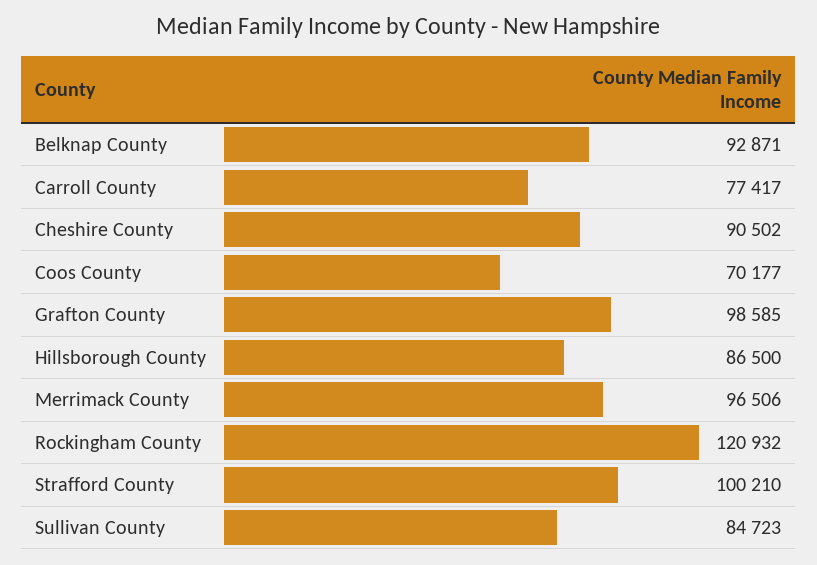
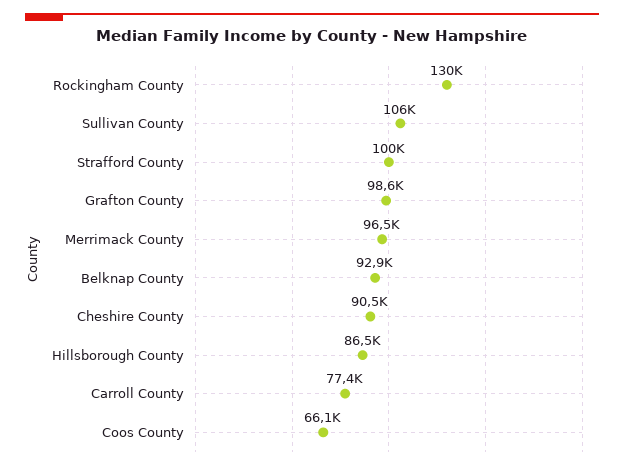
  {
    "Belknap County": 92871,
    "Carroll County": 77417,
    "Cheshire County": 90502,
-   "Coos County": 70177,
+   "Coos County": 66100,
    "Grafton County": 98585,
    "Hillsborough County": 86500,
    "Merrimack County": 96506,
-   "Rockingham County": 120932,
+   "Rockingham County": 130000,
    "Strafford County": 100210,
-   "Sullivan County": 84723
+   "Sullivan County": 106000
  }

